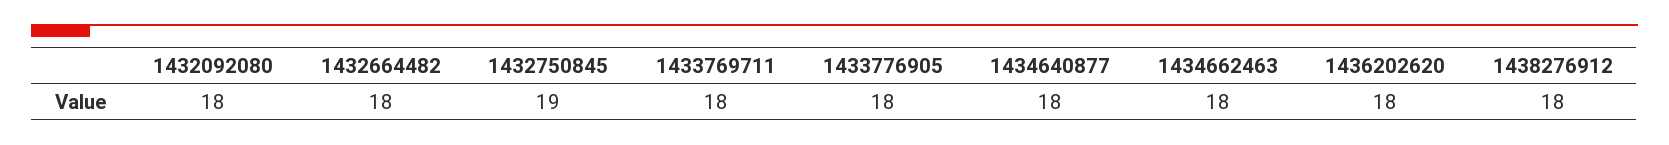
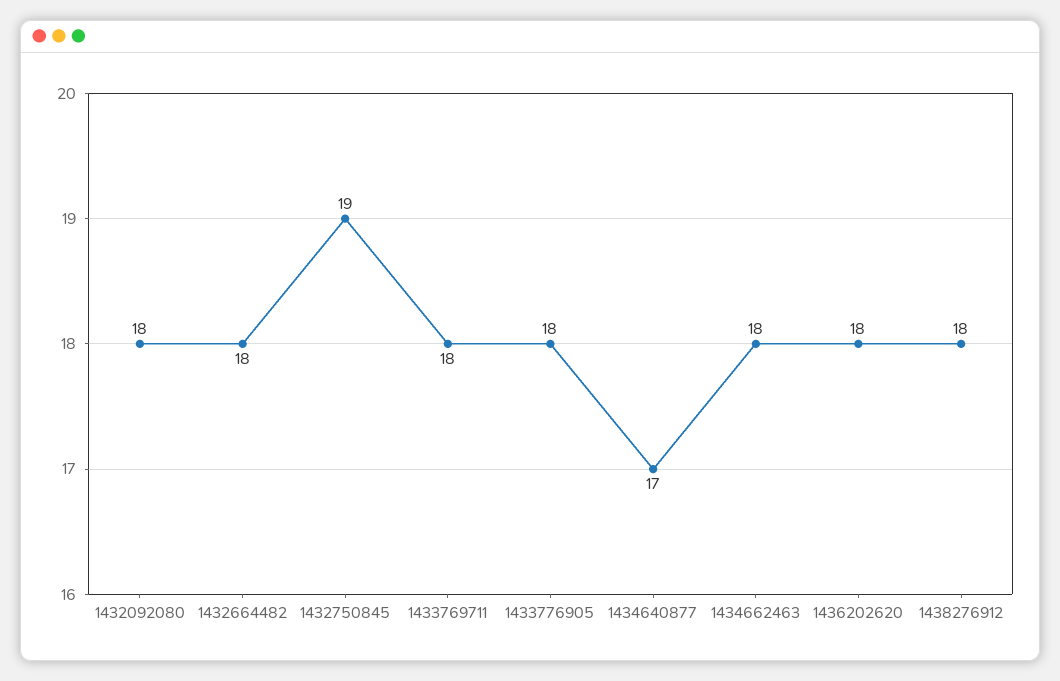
  {
    "1432092080": 18,
    "1432664482": 18,
    "1432750845": 19,
    "1433769711": 18,
    "1433776905": 18,
-   "1434640877": 18,
+   "1434640877": 17,
    "1434662463": 18,
    "1436202620": 18,
    "1438276912": 18
  }

